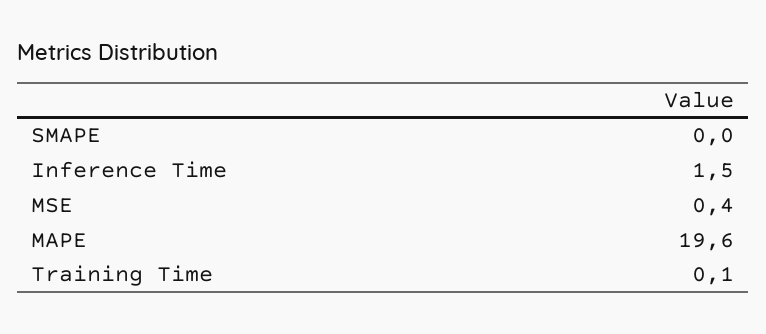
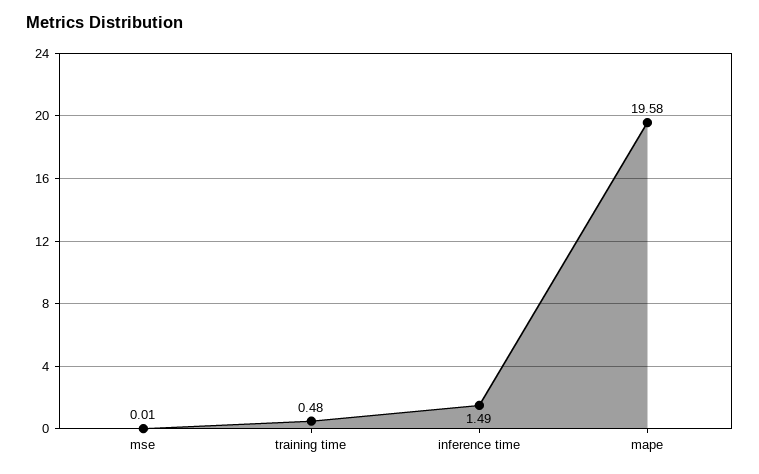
  {
-   "SMAPE": 0,
    "Inference Time": 1.49,
-   "MSE": 0.4,
+   "MSE": 0.01,
    "MAPE": 19.58,
-   "Training Time": 0.1
+   "Training Time": 0.48
  }

